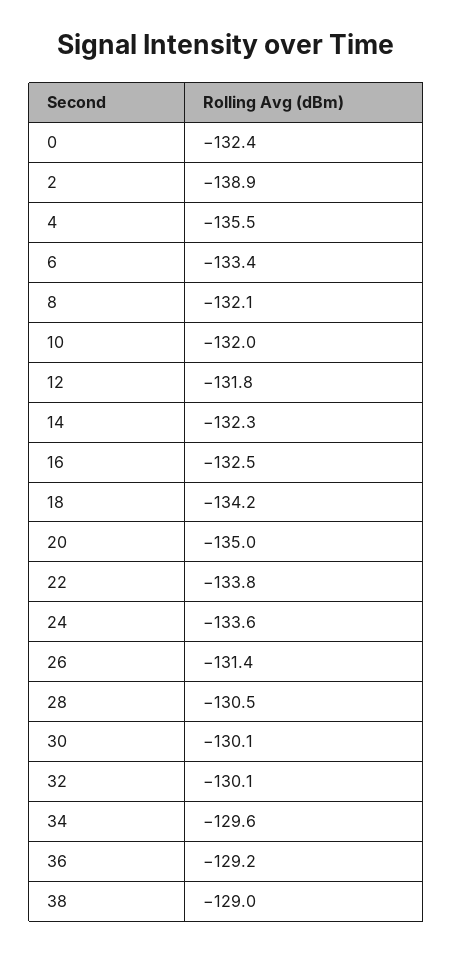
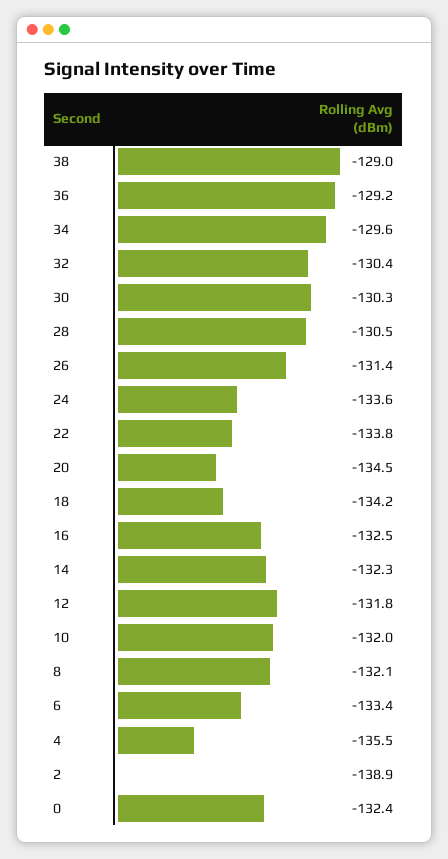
  {
    "0": -132.4,
    "2": -138.9,
    "4": -135.5,
    "6": -133.4,
    "8": -132.1,
    "10": -132,
    "12": -131.8,
    "14": -132.3,
    "16": -132.5,
    "18": -134.2,
-   "20": -135,
+   "20": -134.5,
    "22": -133.8,
    "24": -133.6,
    "26": -131.4,
    "28": -130.5,
-   "30": -130.1,
+   "30": -130.3,
-   "32": -130.1,
+   "32": -130.4,
    "34": -129.6,
    "36": -129.2,
    "38": -129
  }

